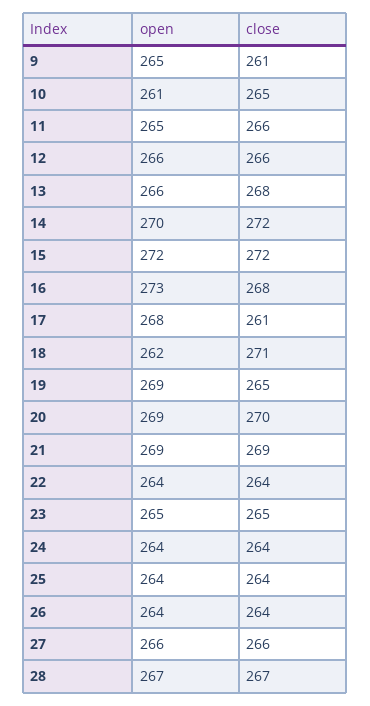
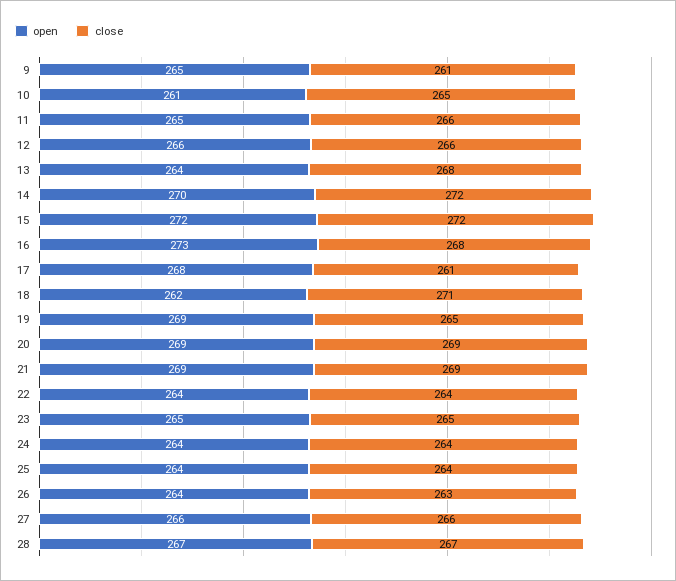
  {
    "open": {
      "9": 265,
      "10": 261,
      "11": 265,
      "12": 266,
-     "13": 266,
+     "13": 264,
      "14": 270,
      "15": 272,
      "16": 273,
      "17": 268,
      "18": 262,
      "19": 269,
      "20": 269,
      "21": 269,
      "22": 264,
      "23": 265,
      "24": 264,
      "25": 264,
      "26": 264,
      "27": 266,
      "28": 267
    },
    "close": {
      "9": 261,
      "10": 265,
      "11": 266,
      "12": 266,
      "13": 268,
      "14": 272,
      "15": 272,
      "16": 268,
      "17": 261,
      "18": 271,
      "19": 265,
-     "20": 270,
+     "20": 269,
      "21": 269,
      "22": 264,
      "23": 265,
      "24": 264,
      "25": 264,
-     "26": 264,
+     "26": 263,
      "27": 266,
      "28": 267
    }
  }

